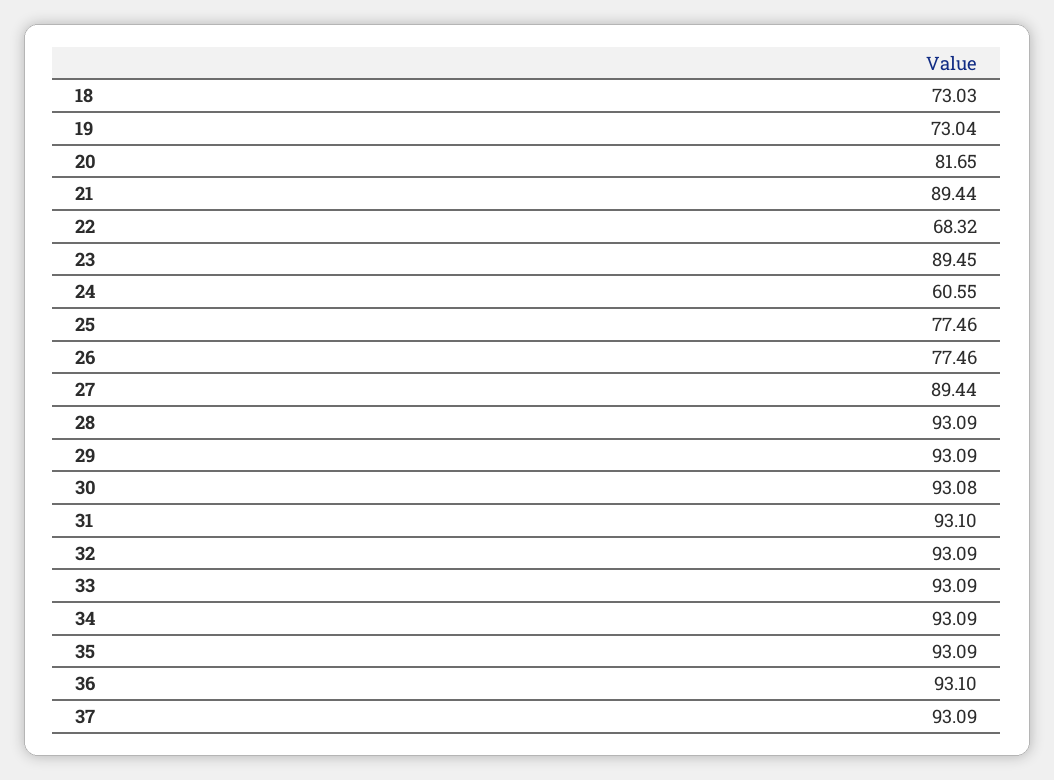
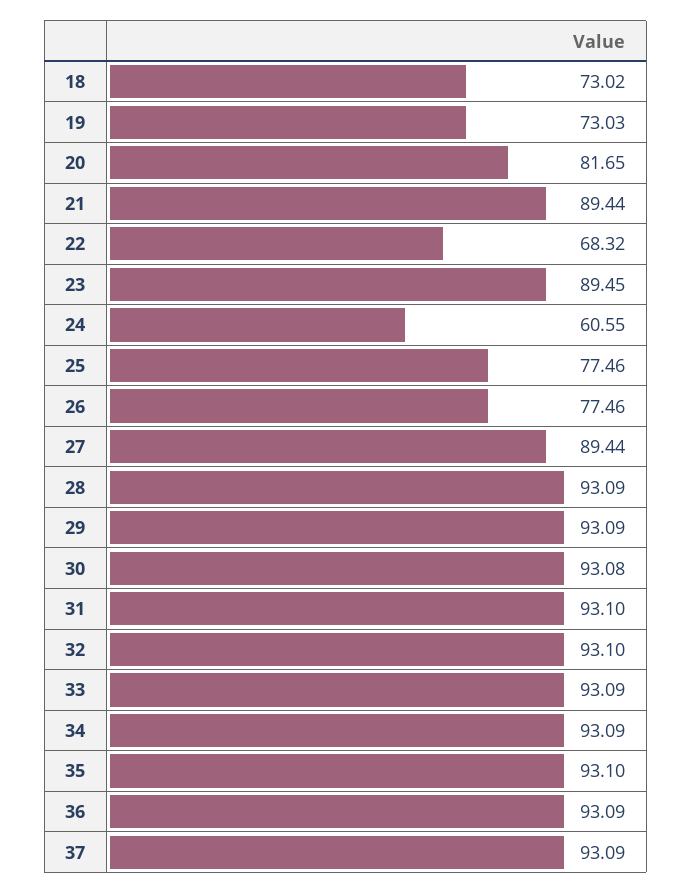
  {
-   "18": 73.03,
+   "18": 73.02,
-   "19": 73.04,
+   "19": 73.03,
    "20": 81.65,
    "21": 89.44,
    "22": 68.32,
    "23": 89.45,
    "24": 60.55,
    "25": 77.46,
    "26": 77.46,
    "27": 89.44,
    "28": 93.09,
    "29": 93.09,
    "30": 93.08,
    "31": 93.1,
-   "32": 93.09,
+   "32": 93.1,
    "33": 93.09,
    "34": 93.09,
-   "35": 93.09,
+   "35": 93.1,
-   "36": 93.1,
+   "36": 93.09,
    "37": 93.09
  }

